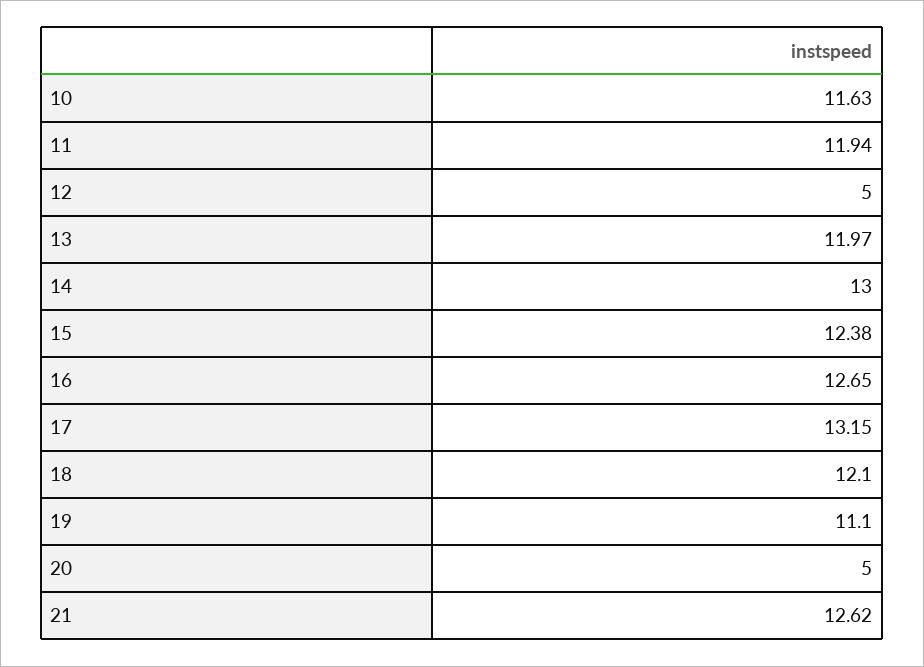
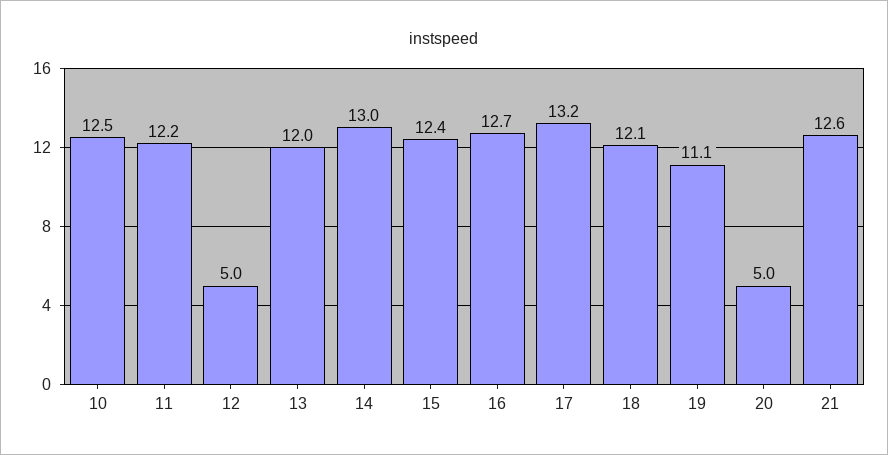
  {
-   "10": 11.63,
+   "10": 12.5,
-   "11": 11.94,
+   "11": 12.2,
    "12": 5,
    "13": 11.97,
    "14": 13,
    "15": 12.38,
    "16": 12.65,
    "17": 13.15,
    "18": 12.1,
    "19": 11.1,
    "20": 5,
    "21": 12.62
  }

